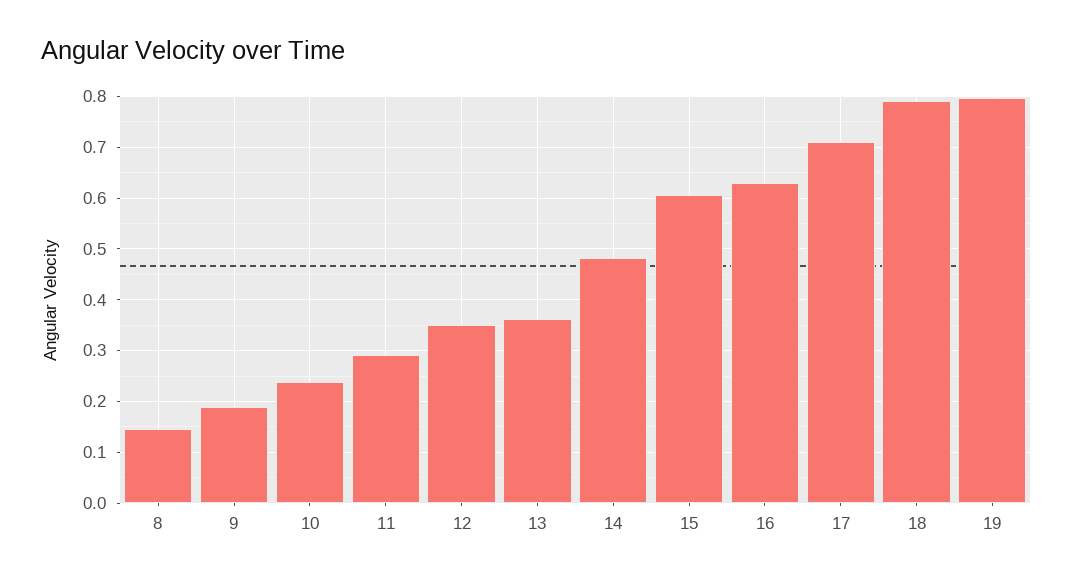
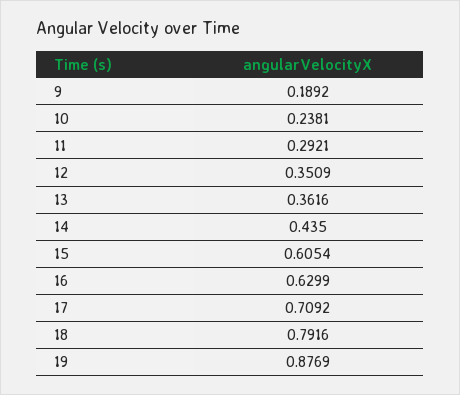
  {
-   "8": 0.14,
    "9": 0.1892,
    "10": 0.2381,
    "11": 0.2921,
    "12": 0.3509,
    "13": 0.3616,
-   "14": 0.48,
+   "14": 0.435,
    "15": 0.6054,
    "16": 0.6299,
    "17": 0.7092,
    "18": 0.7916,
-   "19": 0.8
+   "19": 0.8769
  }

